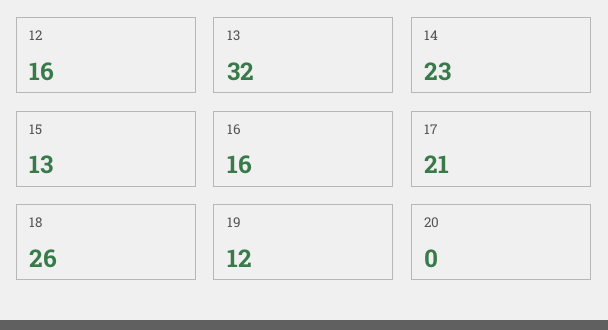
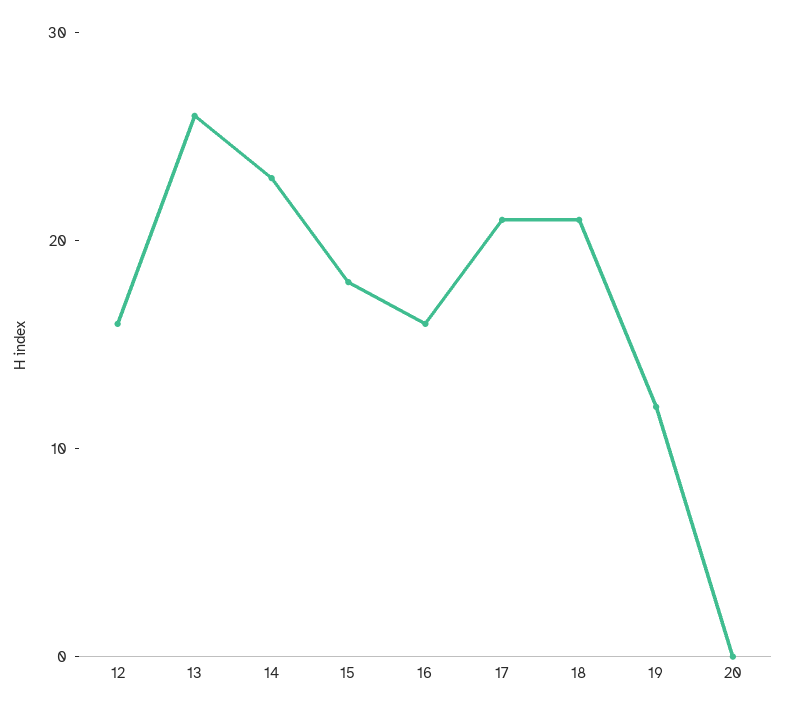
  {
    "12": 16,
-   "13": 32,
+   "13": 26,
    "14": 23,
-   "15": 13,
+   "15": 18,
    "16": 16,
    "17": 21,
-   "18": 26,
+   "18": 21,
    "19": 12,
    "20": 0
  }

